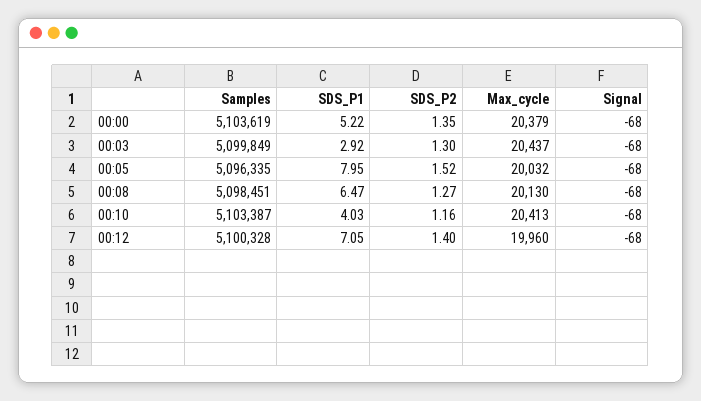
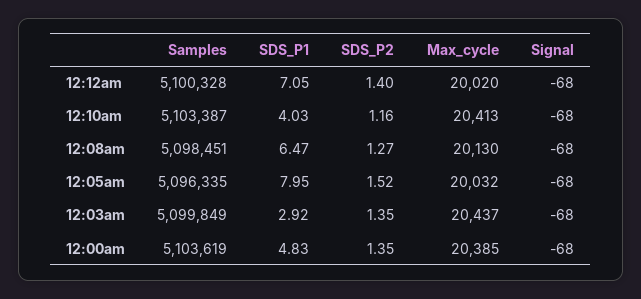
  {
    "Samples": {
      "00:00": 5103619,
      "00:03": 5099849,
      "00:05": 5096335,
      "00:08": 5098451,
      "00:10": 5103387,
      "00:12": 5100328
    },
    "SDS_P1": {
-     "00:00": 5.22,
+     "00:00": 4.83,
      "00:03": 2.92,
      "00:05": 7.95,
      "00:08": 6.47,
      "00:10": 4.03,
      "00:12": 7.05
    },
    "SDS_P2": {
      "00:00": 1.35,
-     "00:03": 1.3,
+     "00:03": 1.35,
      "00:05": 1.52,
      "00:08": 1.27,
      "00:10": 1.16,
      "00:12": 1.4
    },
    "Max_cycle": {
-     "00:00": 20379,
+     "00:00": 20385,
      "00:03": 20437,
      "00:05": 20032,
      "00:08": 20130,
      "00:10": 20413,
-     "00:12": 19960
+     "00:12": 20020
    },
    "Signal": {
      "00:00": -68,
      "00:03": -68,
      "00:05": -68,
      "00:08": -68,
      "00:10": -68,
      "00:12": -68
    }
  }

